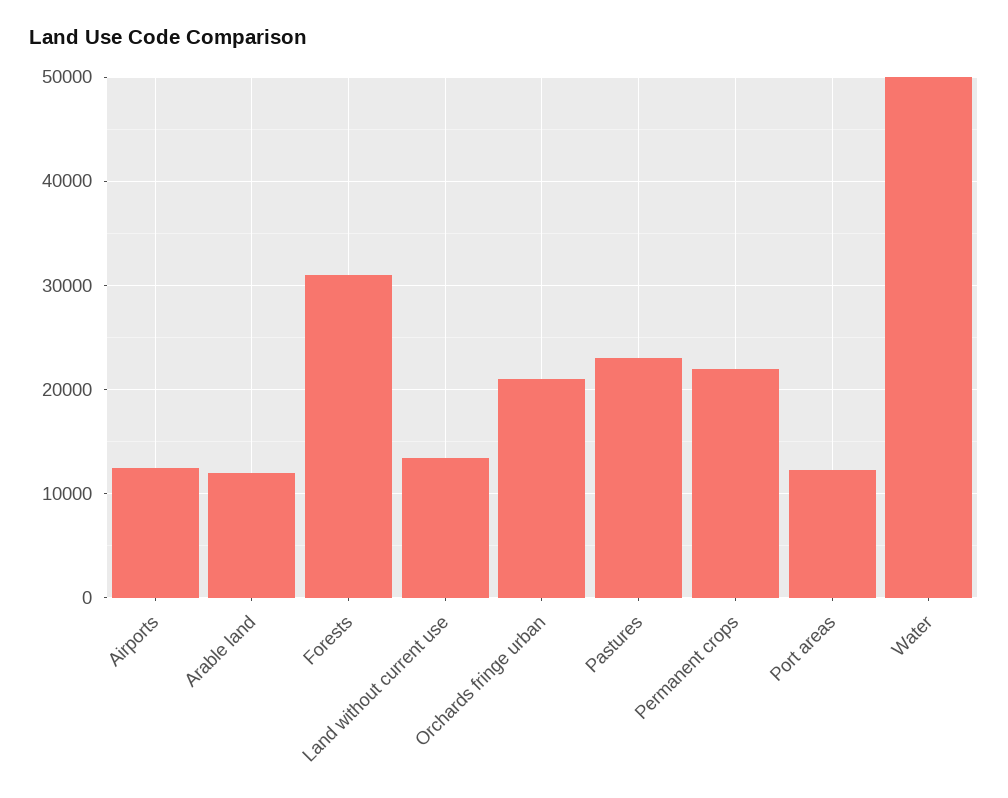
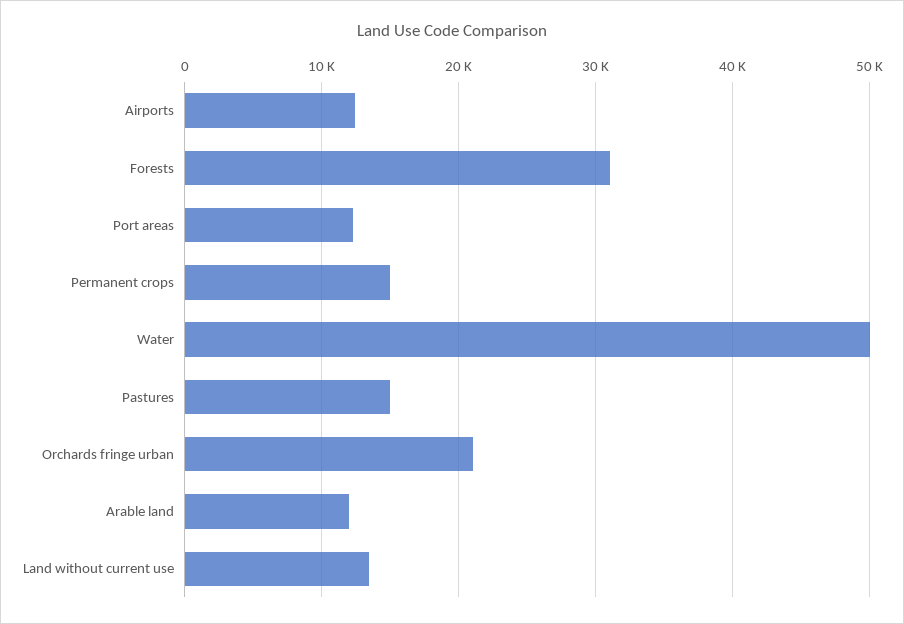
  {
    "Airports": 12000,
    "Arable land": 12000,
    "Forests": 31000,
    "Land without current use": 13000,
    "Orchards fringe urban": 21000,
-   "Pastures": 23000,
+   "Pastures": 15000,
-   "Permanent crops": 22000,
+   "Permanent crops": 15000,
    "Port areas": 12000,
    "Water": 50000
  }

